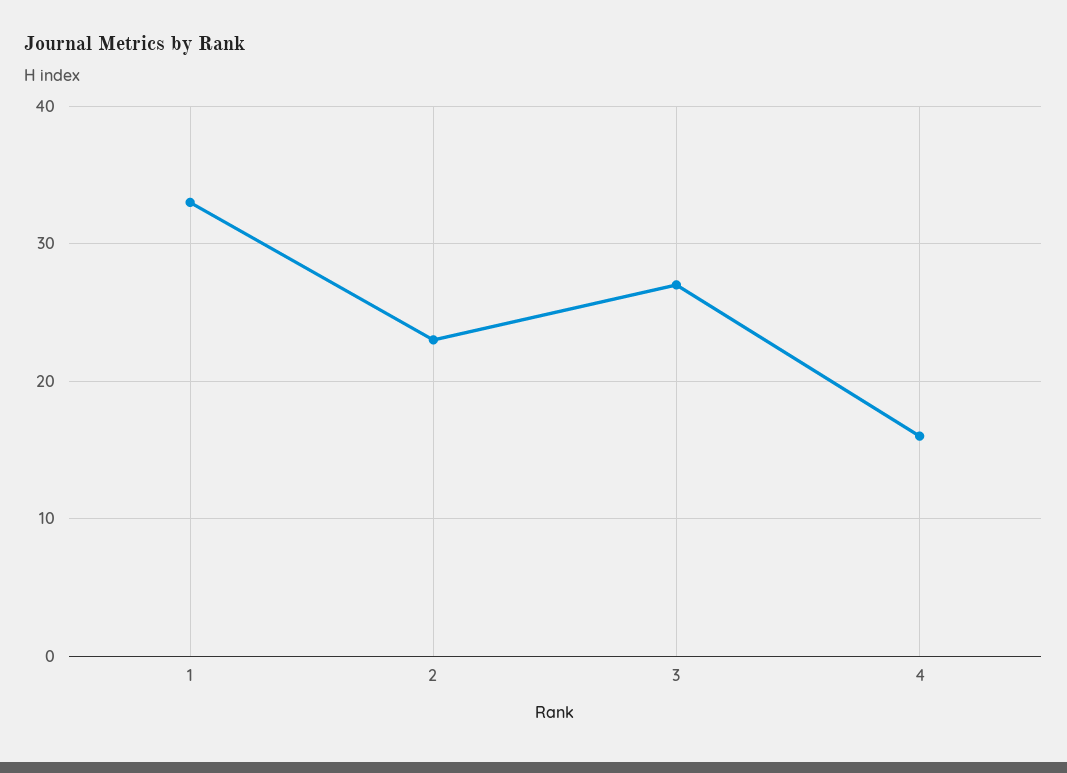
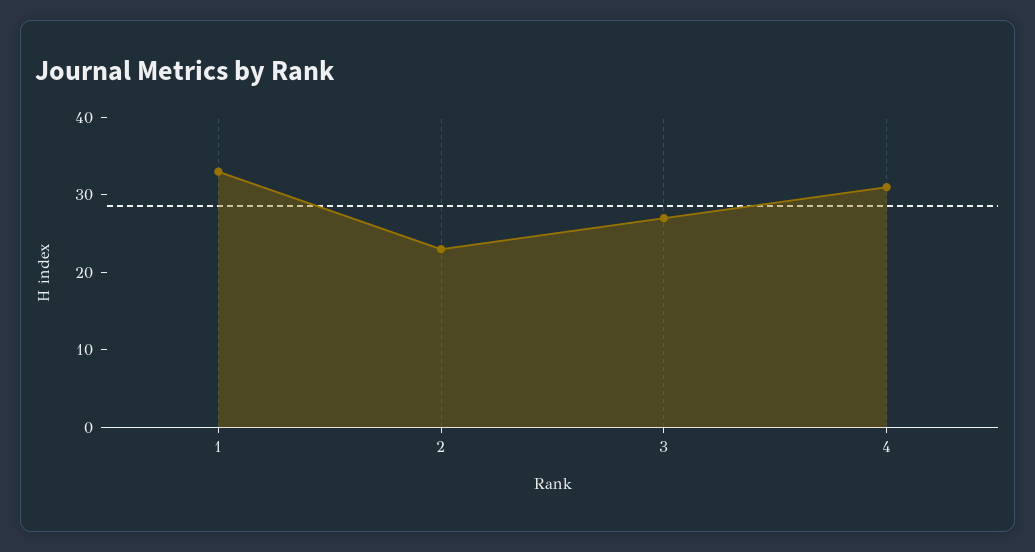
  {
    "1": 33,
    "2": 23,
    "3": 27,
-   "4": 16
+   "4": 30
  }

